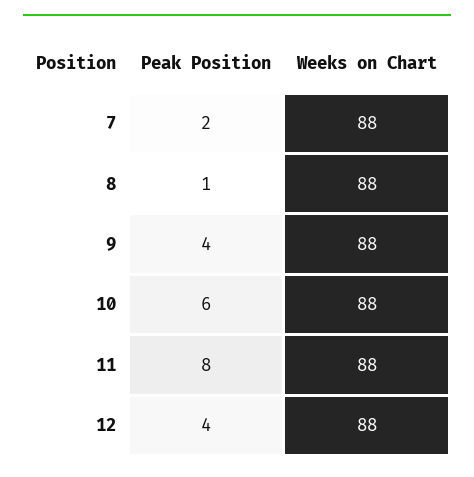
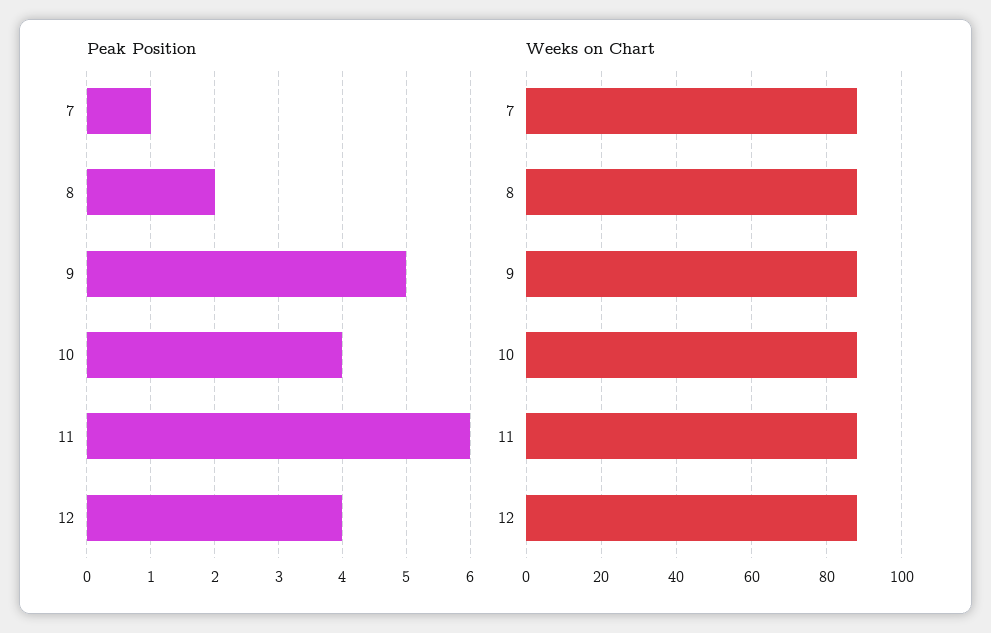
  {
    "Peak Position": {
-     "7": 2,
+     "7": 1,
-     "8": 1,
+     "8": 2,
-     "9": 4,
+     "9": 5,
-     "10": 6,
+     "10": 4,
-     "11": 8,
+     "11": 6,
      "12": 4
    },
    "Weeks on Chart": {
      "7": 88,
      "8": 88,
      "9": 88,
      "10": 88,
      "11": 88,
      "12": 88
    }
  }

